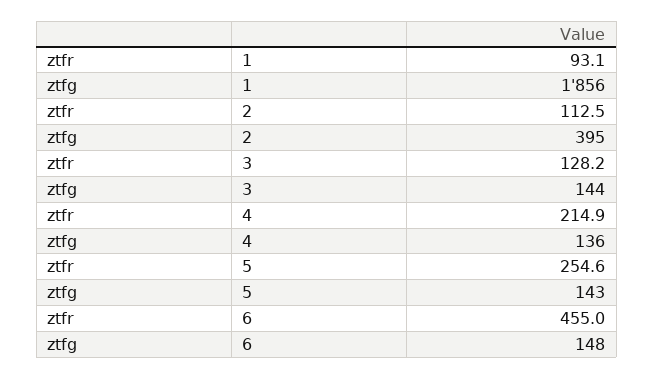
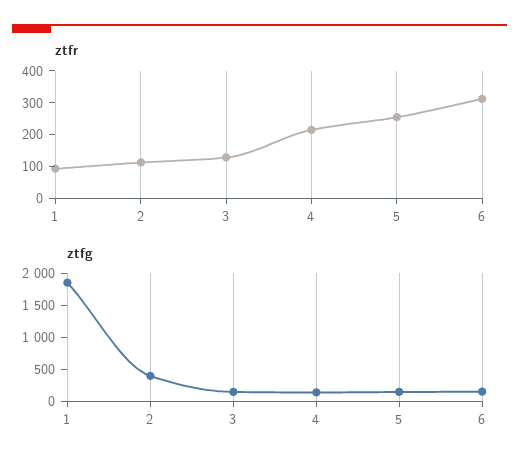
  {
    "ztfr": {
      "1": 93.1,
      "2": 112.5,
      "3": 128.2,
      "4": 214.9,
      "5": 254.6,
-     "6": 455
+     "6": 300
    },
    "ztfg": {
      "1": 1856,
      "2": 395,
      "3": 144,
      "4": 136,
      "5": 143,
      "6": 148
    }
  }

